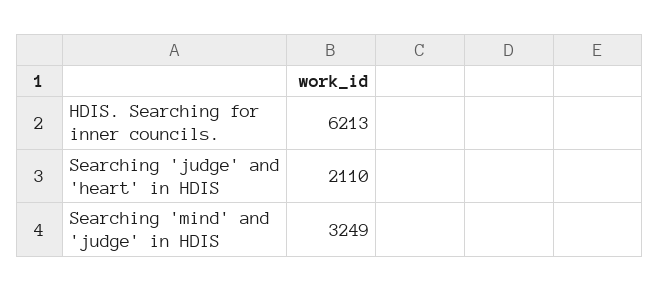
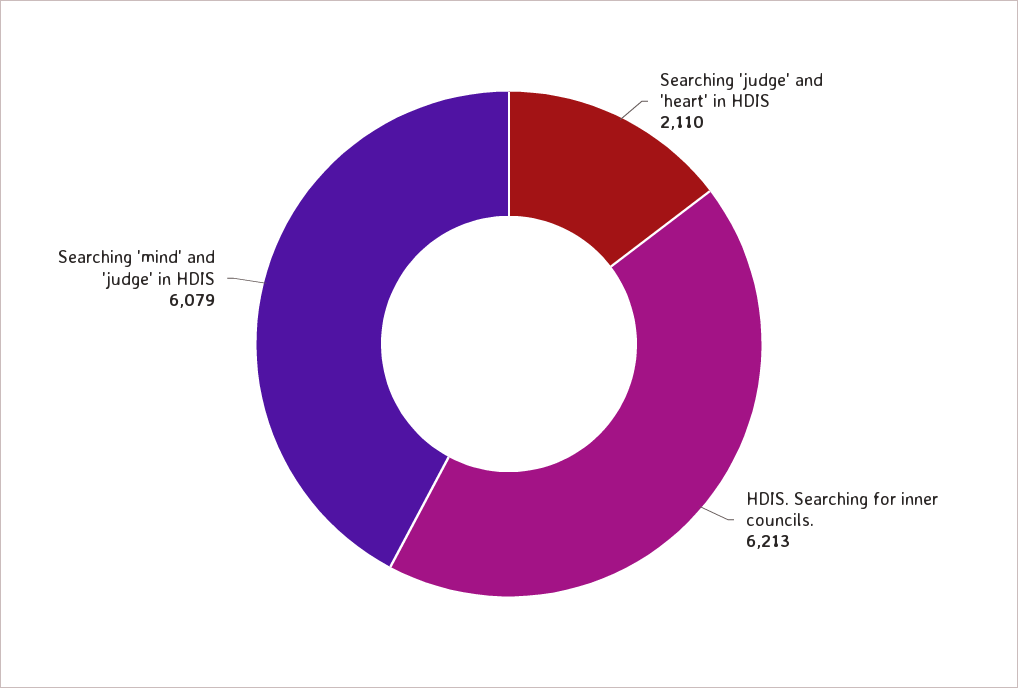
  {
    "HDIS. Searching for inner councils.": 6213,
    "Searching 'judge' and 'heart' in HDIS": 2110,
-   "Searching 'mind' and 'judge' in HDIS": 3249
+   "Searching 'mind' and 'judge' in HDIS": 6079
  }

